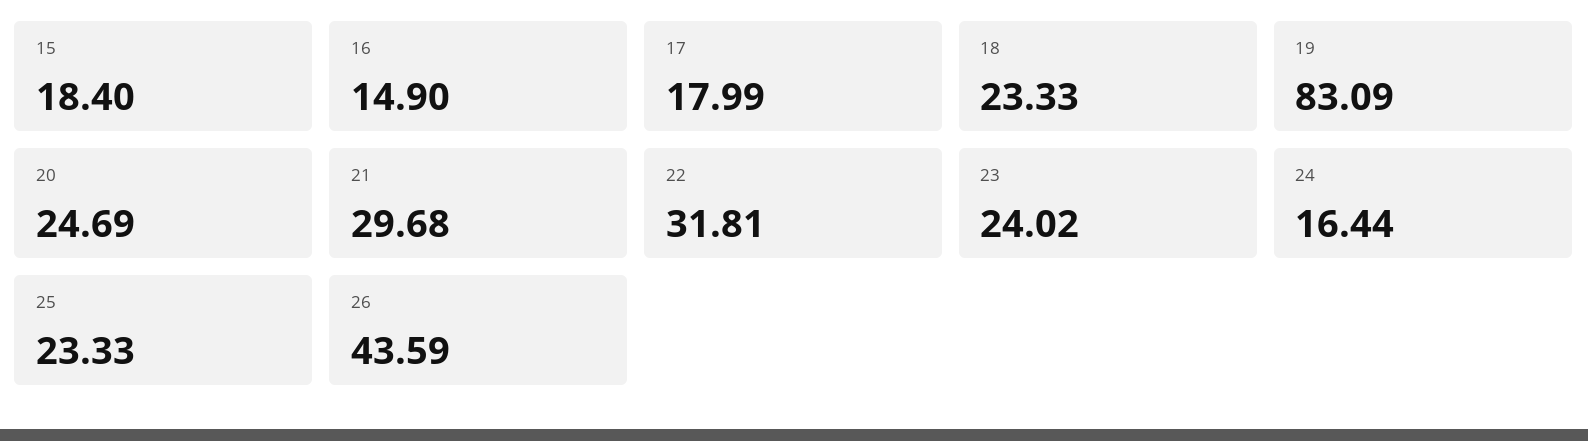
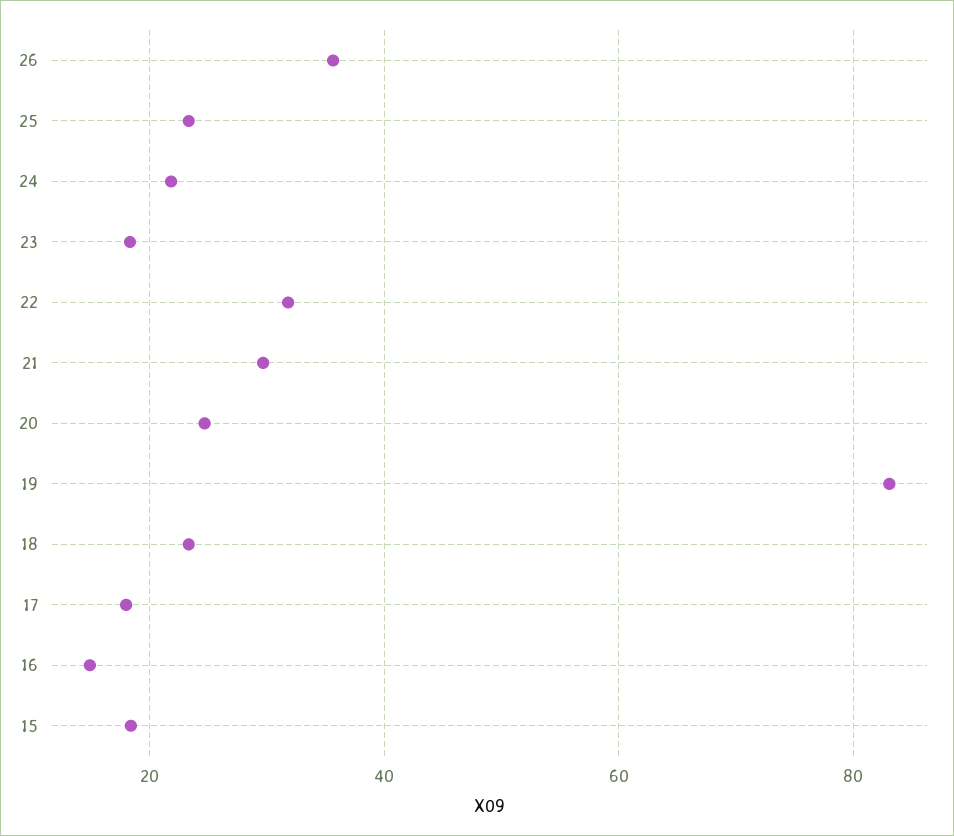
  {
    "15": 18.4,
    "16": 14.9,
    "17": 17.99,
    "18": 23.33,
    "19": 83.09,
    "20": 24.69,
    "21": 29.68,
    "22": 31.81,
-   "23": 24.02,
+   "23": 18,
-   "24": 16.44,
+   "24": 22,
    "25": 23.33,
-   "26": 43.59
+   "26": 36
  }

